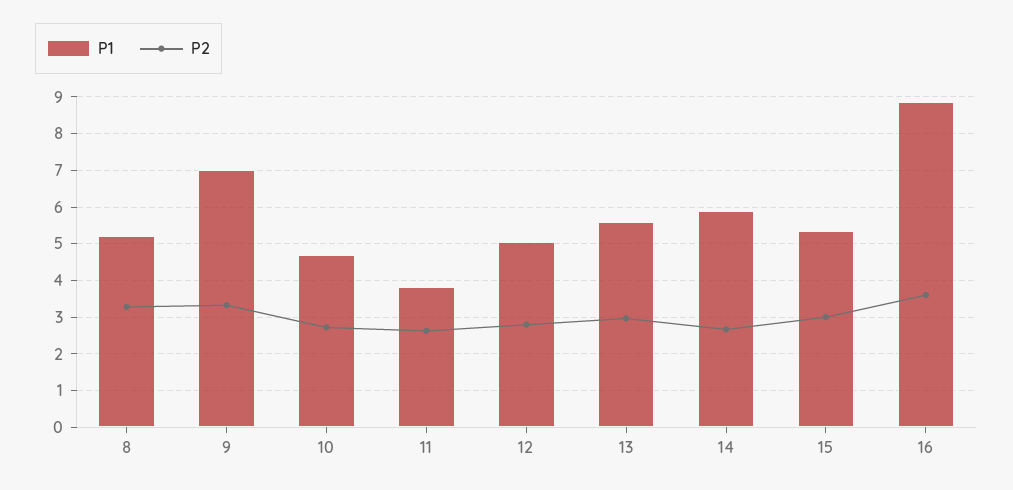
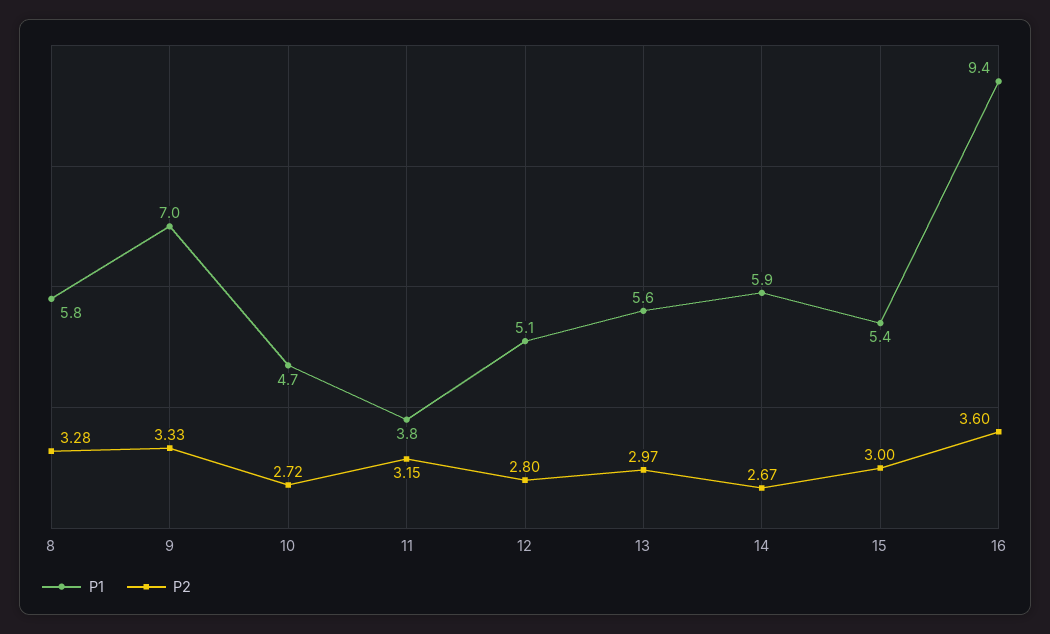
  {
    "P1": {
-     "8": 5.2,
+     "8": 5.8,
      "9": 7,
      "10": 4.7,
      "11": 3.8,
      "12": 5.1,
      "13": 5.6,
      "14": 5.9,
      "15": 5.4,
-     "16": 8.8
+     "16": 9.4
    },
    "P2": {
      "8": 3.28,
      "9": 3.33,
      "10": 2.72,
-     "11": 2.6,
+     "11": 3.15,
      "12": 2.8,
      "13": 2.97,
      "14": 2.67,
      "15": 3,
      "16": 3.6
    }
  }

